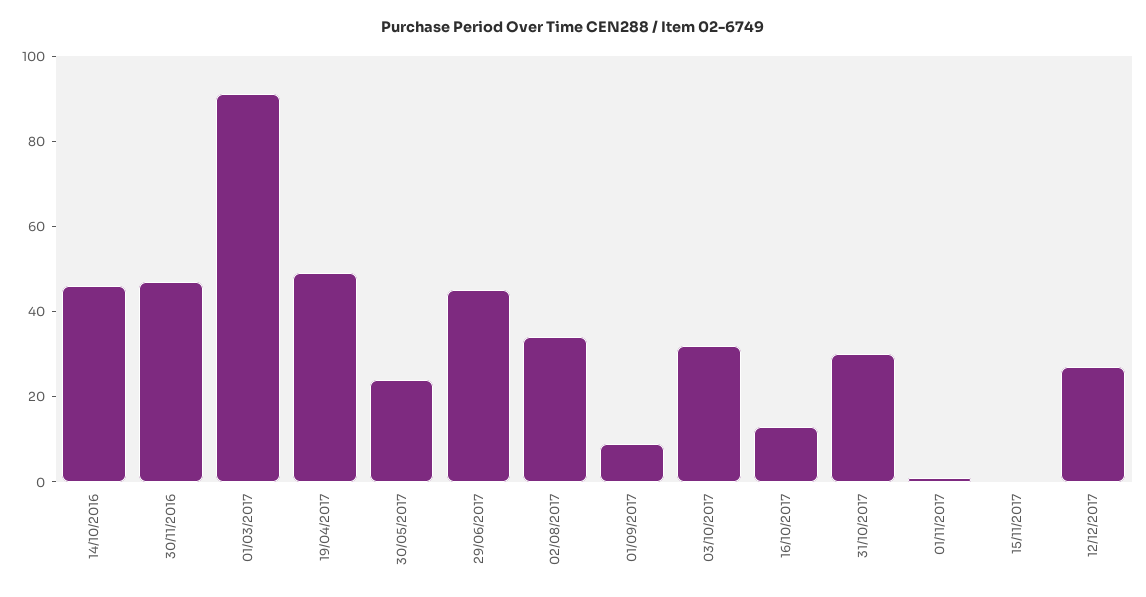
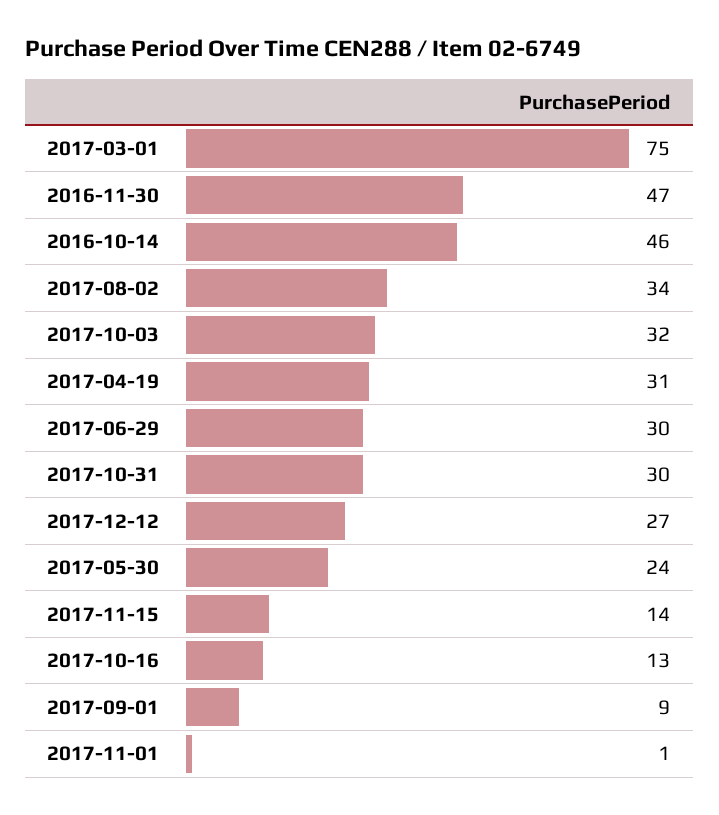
  {
    "14/10/2016": 46,
    "30/11/2016": 47,
-   "01/03/2017": 90,
+   "01/03/2017": 75,
-   "19/04/2017": 50,
+   "19/04/2017": 31,
    "30/05/2017": 24,
-   "29/06/2017": 45,
+   "29/06/2017": 30,
    "02/08/2017": 34,
    "01/09/2017": 9,
    "03/10/2017": 32,
    "16/10/2017": 13,
    "31/10/2017": 30,
    "01/11/2017": 1,
-   "15/11/2017": 0,
+   "15/11/2017": 14,
    "12/12/2017": 27
  }

